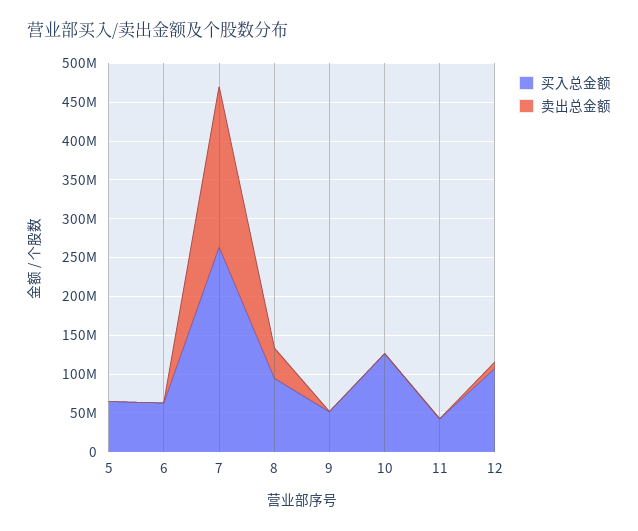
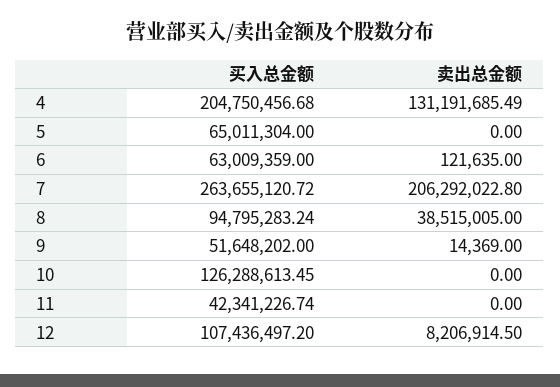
  {
    "买入总金额": {
      "5": 65011304,
      "6": 63009359,
      "7": 263655120.72,
      "8": 94795283.24,
      "9": 51648202,
      "10": 126288613.45,
      "11": 42341226.74,
-     "12": 107436497.2
+     "12": 107436497.2,
+     "4": 204750456.68
    },
    "卖出总金额": {
      "5": 0,
      "6": 121635,
      "7": 206292022.8,
      "8": 38515005,
      "9": 14369,
      "10": 0,
      "11": 0,
-     "12": 8206914.5
+     "12": 8206914.5,
+     "4": 131191685.49
    }
  }

